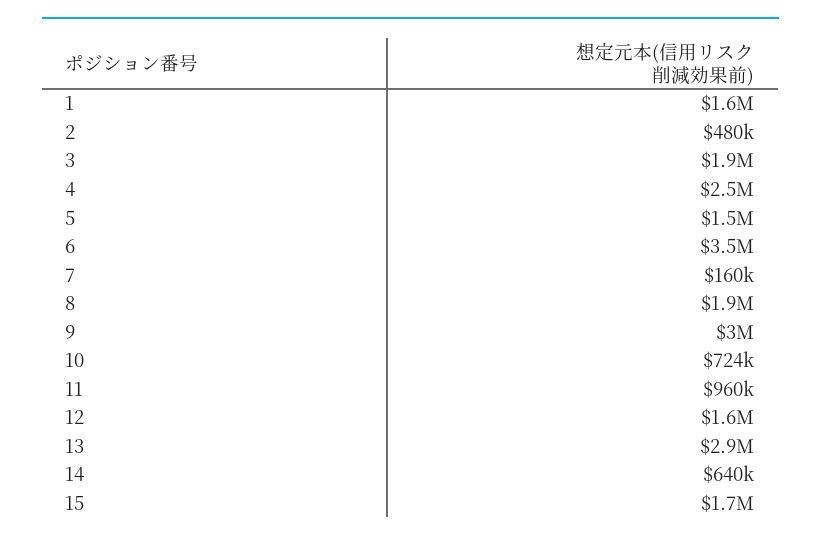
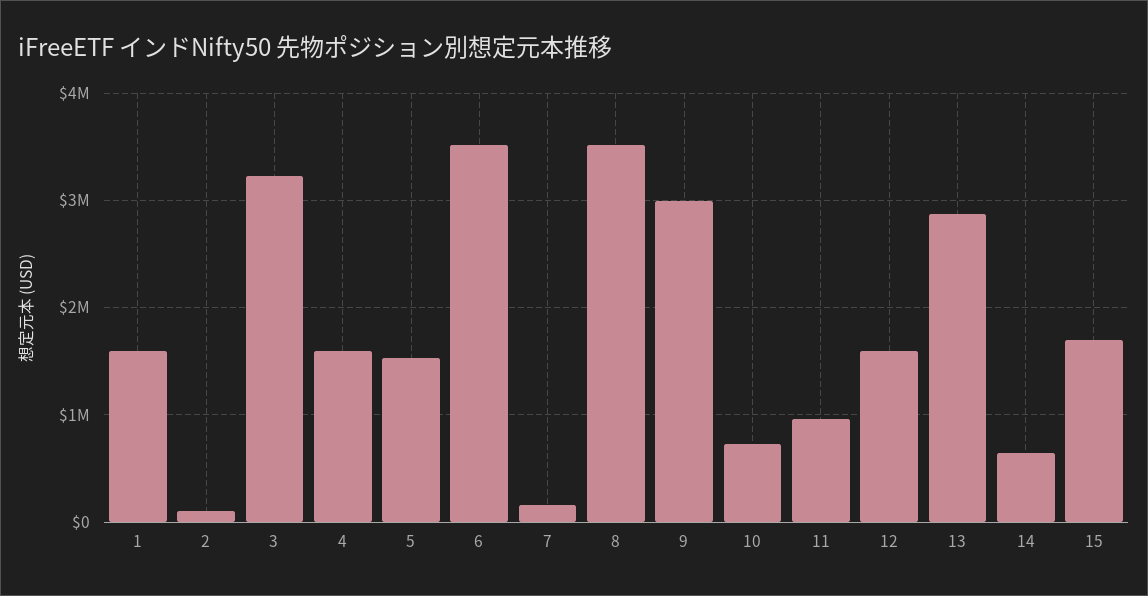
  {
    "1": 1600000,
-   "2": 480000,
+   "2": 100000,
-   "3": 1900000,
+   "3": 3200000,
-   "4": 2500000,
+   "4": 1600000,
    "5": 1500000,
    "6": 3500000,
    "7": 160000,
-   "8": 1900000,
+   "8": 3500000,
    "9": 3000000,
    "10": 724000,
    "11": 960000,
    "12": 1600000,
    "13": 2900000,
    "14": 640000,
    "15": 1700000
  }

